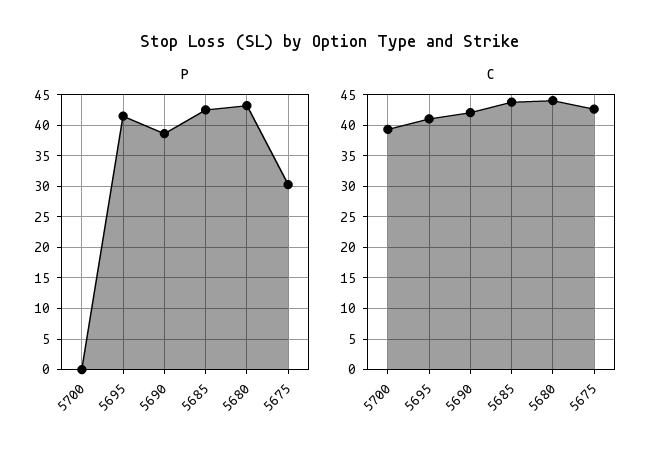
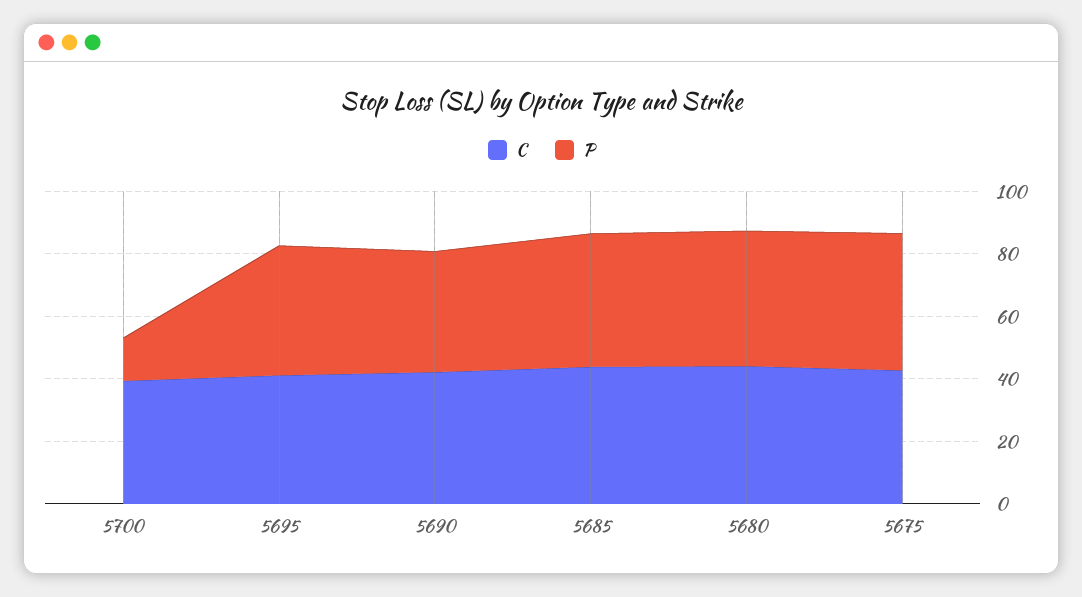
  {
    "P": {
-     "5700": 0,
+     "5700": 15,
      "5695": 42,
      "5690": 39,
      "5685": 43,
      "5680": 43,
-     "5675": 30
+     "5675": 45
    },
    "C": {
      "5700": 39,
      "5695": 41,
      "5690": 42,
      "5685": 44,
      "5680": 44,
      "5675": 43
    }
  }

